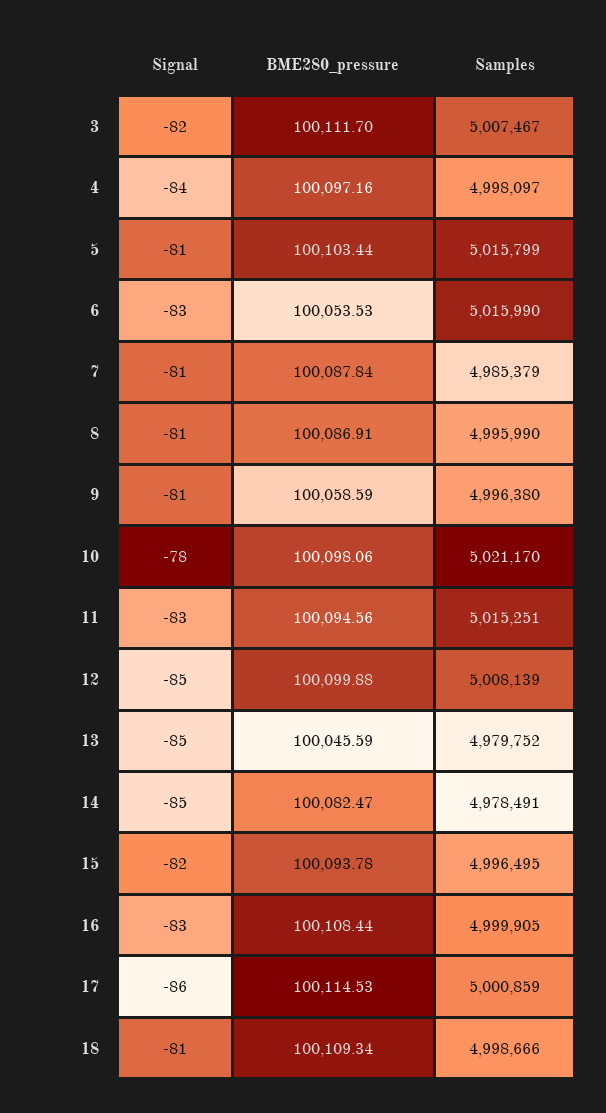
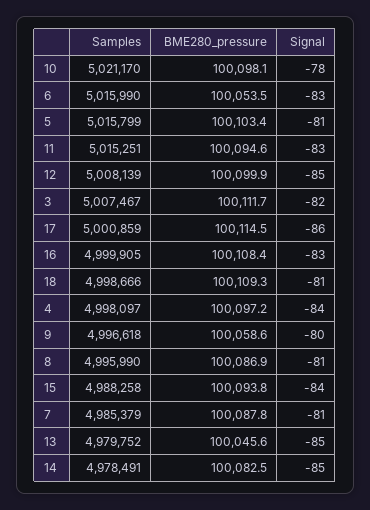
  {
    "Signal": {
      "3": -82,
      "4": -84,
      "5": -81,
      "6": -83,
      "7": -81,
      "8": -81,
-     "9": -81,
+     "9": -80,
      "10": -78,
      "11": -83,
      "12": -85,
      "13": -85,
      "14": -85,
-     "15": -82,
+     "15": -84,
      "16": -83,
      "17": -86,
      "18": -81
    },
    "BME280_pressure": {
      "3": 100111.7,
      "4": 100097.16,
      "5": 100103.44,
      "6": 100053.53,
      "7": 100087.84,
      "8": 100086.91,
      "9": 100058.59,
      "10": 100098.06,
      "11": 100094.56,
      "12": 100099.88,
      "13": 100045.59,
      "14": 100082.47,
      "15": 100093.78,
      "16": 100108.44,
      "17": 100114.53,
      "18": 100109.34
    },
    "Samples": {
      "3": 5007467,
      "4": 4998097,
      "5": 5015799,
      "6": 5015990,
      "7": 4985379,
      "8": 4995990,
-     "9": 4996380,
+     "9": 4996618,
      "10": 5021170,
      "11": 5015251,
      "12": 5008139,
      "13": 4979752,
      "14": 4978491,
-     "15": 4996495,
+     "15": 4988258,
      "16": 4999905,
      "17": 5000859,
      "18": 4998666
    }
  }

